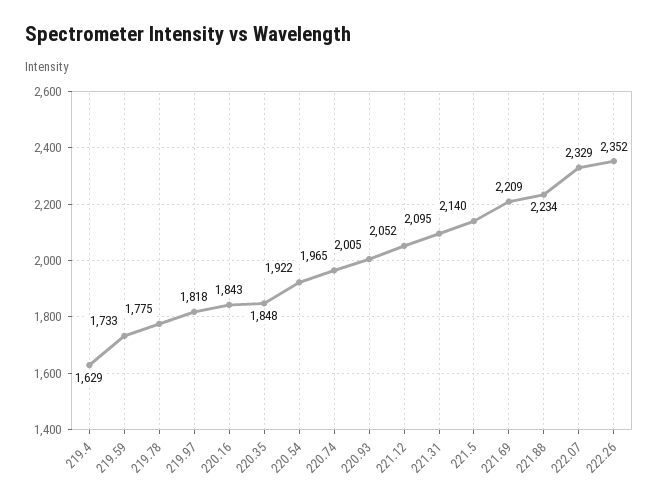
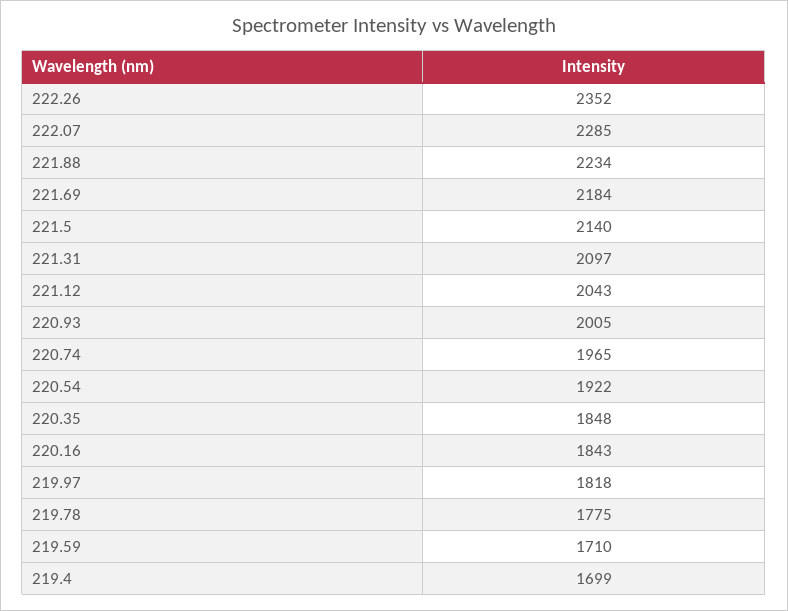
  {
-   "219.4": 1629,
+   "219.4": 1699,
-   "219.59": 1733,
+   "219.59": 1710,
    "219.78": 1775,
    "219.97": 1818,
    "220.16": 1843,
    "220.35": 1848,
    "220.54": 1922,
    "220.74": 1965,
    "220.93": 2005,
-   "221.12": 2052,
+   "221.12": 2043,
-   "221.31": 2095,
+   "221.31": 2097,
    "221.5": 2140,
-   "221.69": 2209,
+   "221.69": 2184,
    "221.88": 2234,
-   "222.07": 2329,
+   "222.07": 2285,
    "222.26": 2352
  }

